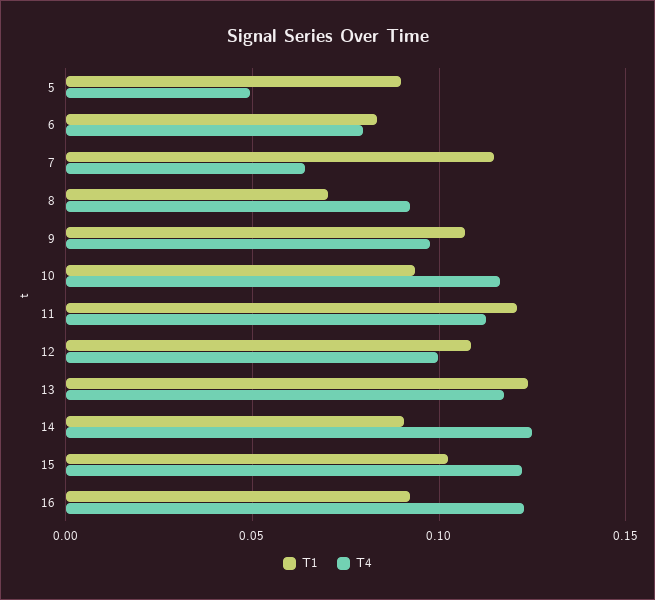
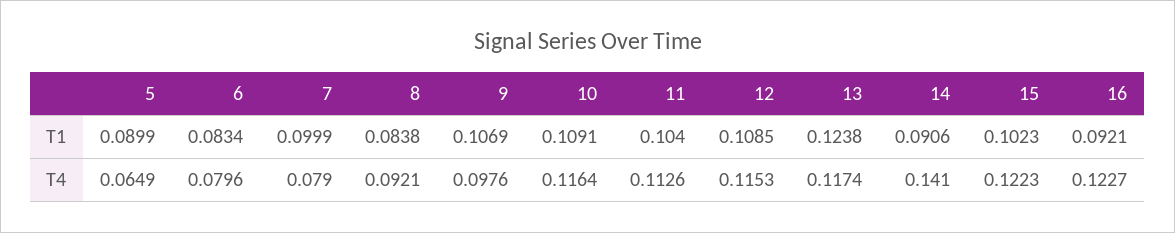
  {
    "T1": {
      "5": 0.0899,
      "6": 0.0834,
-     "7": 0.115,
+     "7": 0.0999,
-     "8": 0.07,
+     "8": 0.0838,
      "9": 0.1069,
-     "10": 0.095,
+     "10": 0.1091,
-     "11": 0.12,
+     "11": 0.104,
      "12": 0.1085,
      "13": 0.1238,
      "14": 0.0906,
      "15": 0.1023,
      "16": 0.0921
    },
    "T4": {
-     "5": 0.05,
+     "5": 0.0649,
      "6": 0.0796,
-     "7": 0.065,
+     "7": 0.079,
      "8": 0.0921,
      "9": 0.0976,
      "10": 0.1164,
      "11": 0.1126,
-     "12": 0.1,
+     "12": 0.1153,
      "13": 0.1174,
-     "14": 0.125,
+     "14": 0.141,
      "15": 0.1223,
      "16": 0.1227
    }
  }

